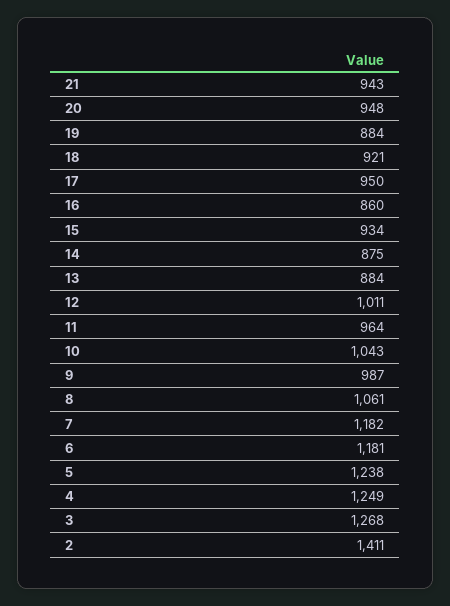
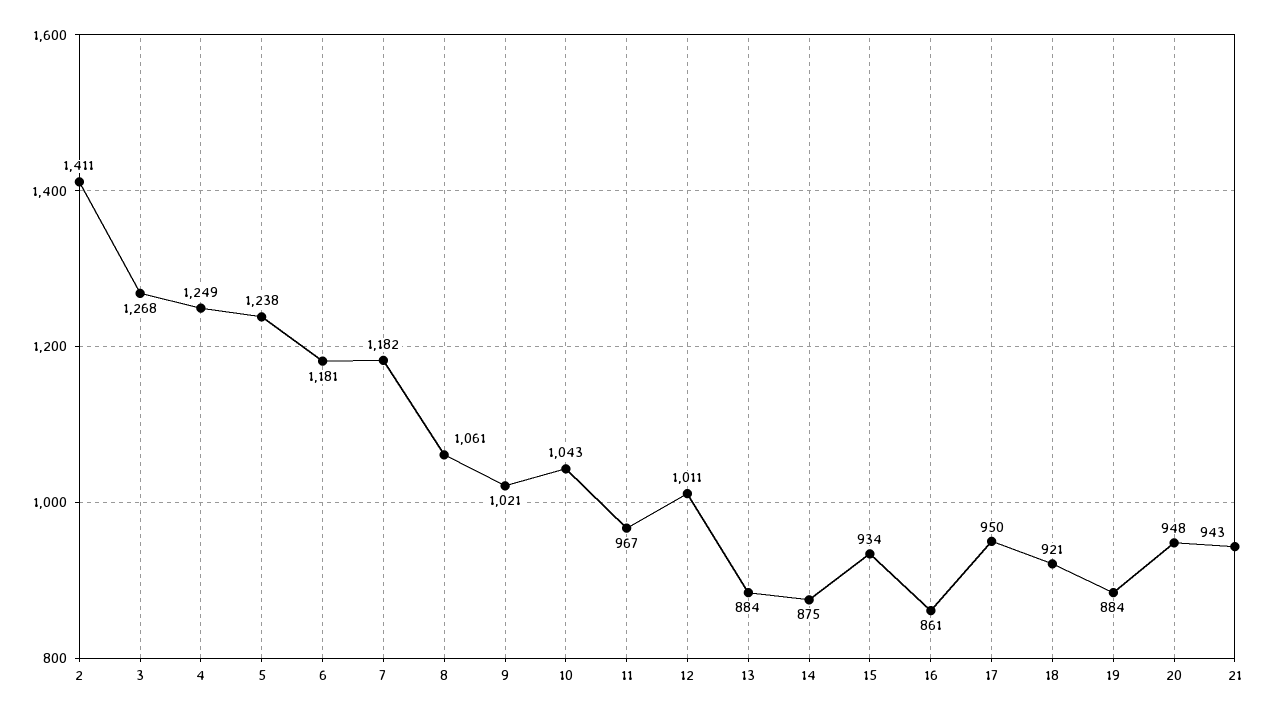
  {
    "21": 943,
    "20": 948,
    "19": 884,
    "18": 921,
    "17": 950,
-   "16": 860,
+   "16": 861,
    "15": 934,
    "14": 875,
    "13": 884,
    "12": 1011,
-   "11": 964,
+   "11": 967,
    "10": 1043,
-   "9": 987,
+   "9": 1021,
    "8": 1061,
    "7": 1182,
    "6": 1181,
    "5": 1238,
    "4": 1249,
    "3": 1268,
    "2": 1411
  }

